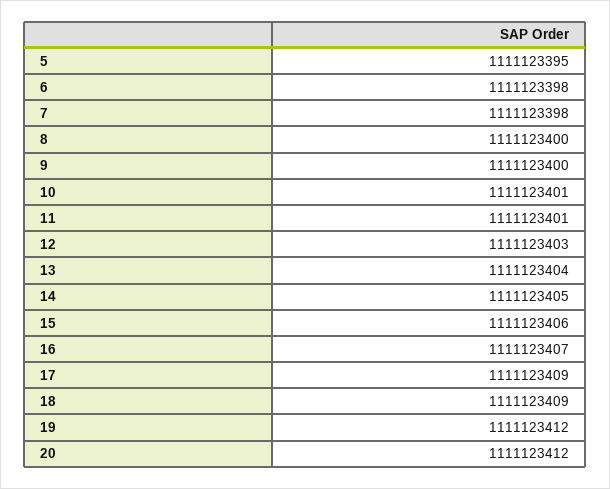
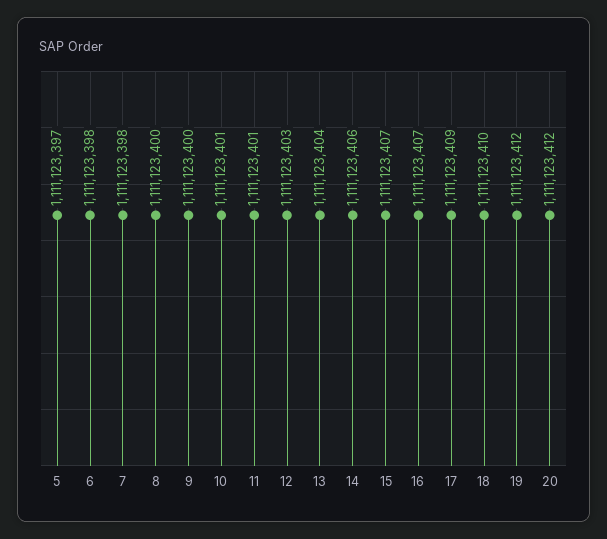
  {
-   "5": 1111123395,
+   "5": 1111123397,
    "6": 1111123398,
    "7": 1111123398,
    "8": 1111123400,
    "9": 1111123400,
    "10": 1111123401,
    "11": 1111123401,
    "12": 1111123403,
    "13": 1111123404,
-   "14": 1111123405,
+   "14": 1111123406,
-   "15": 1111123406,
+   "15": 1111123407,
    "16": 1111123407,
    "17": 1111123409,
-   "18": 1111123409,
+   "18": 1111123410,
    "19": 1111123412,
    "20": 1111123412
  }

